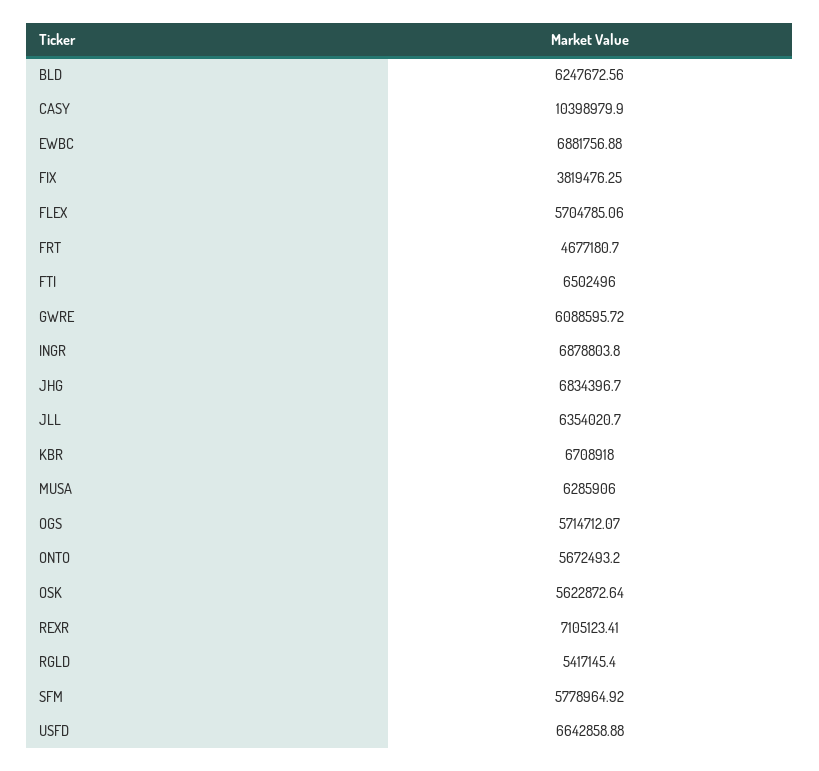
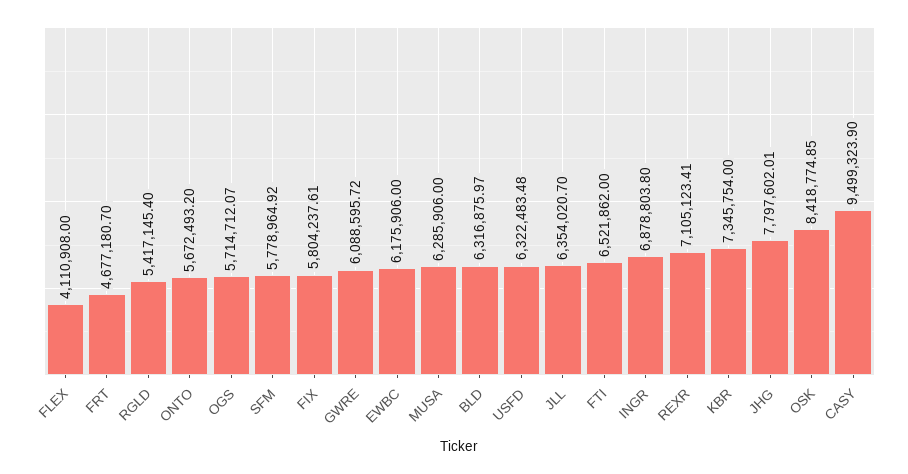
  {
-   "BLD": 6247672.56,
+   "BLD": 6316875.97,
-   "CASY": 10398979.9,
+   "CASY": 9499323.9,
-   "EWBC": 6881756.88,
+   "EWBC": 6175906,
-   "FIX": 3819476.25,
+   "FIX": 5804237.61,
-   "FLEX": 5704785.06,
+   "FLEX": 4110908,
    "FRT": 4677180.7,
-   "FTI": 6502496,
+   "FTI": 6521862,
    "GWRE": 6088595.72,
    "INGR": 6878803.8,
-   "JHG": 6834396.7,
+   "JHG": 7797602.01,
    "JLL": 6354020.7,
-   "KBR": 6708918,
+   "KBR": 7345754,
    "MUSA": 6285906,
    "OGS": 5714712.07,
    "ONTO": 5672493.2,
-   "OSK": 5622872.64,
+   "OSK": 8418774.85,
    "REXR": 7105123.41,
    "RGLD": 5417145.4,
    "SFM": 5778964.92,
-   "USFD": 6642858.88
+   "USFD": 6322483.48
  }

